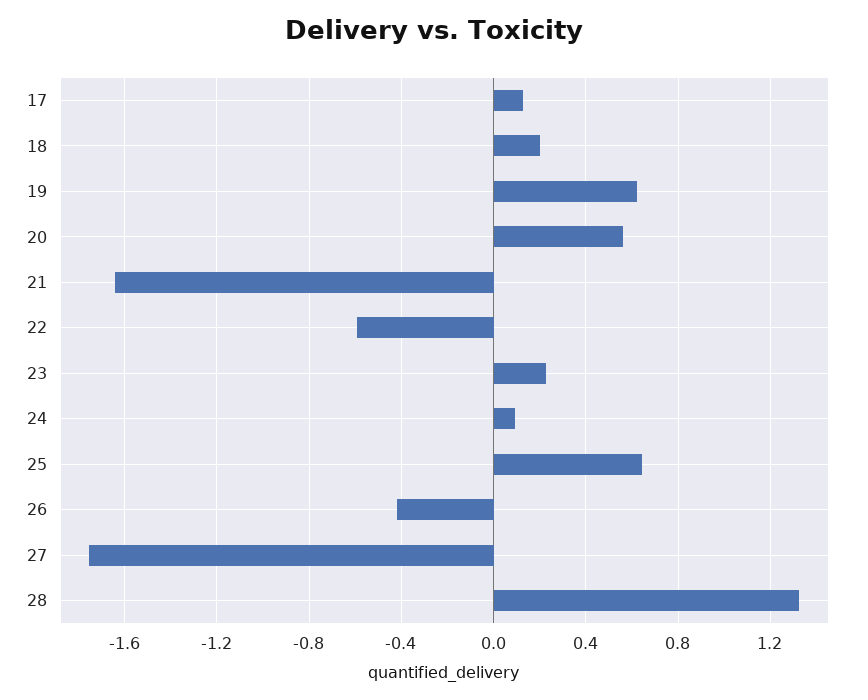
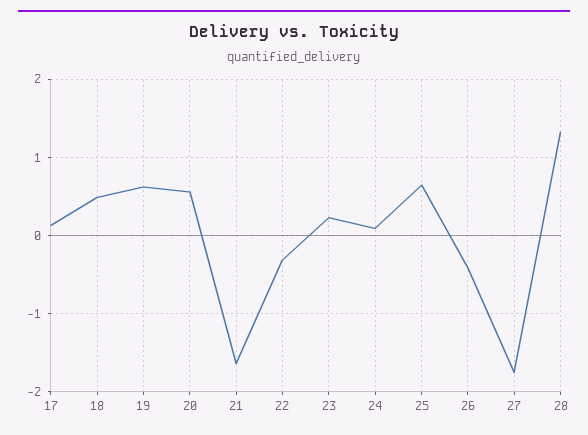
  {
    "17": 0.15,
-   "18": 0.2,
+   "18": 0.5,
    "19": 0.6,
    "20": 0.55,
    "21": -1.65,
-   "22": -0.6,
+   "22": -0.3,
    "23": 0.25,
    "24": 0.1,
    "25": 0.65,
    "26": -0.4,
    "27": -1.75,
    "28": 1.35
  }

